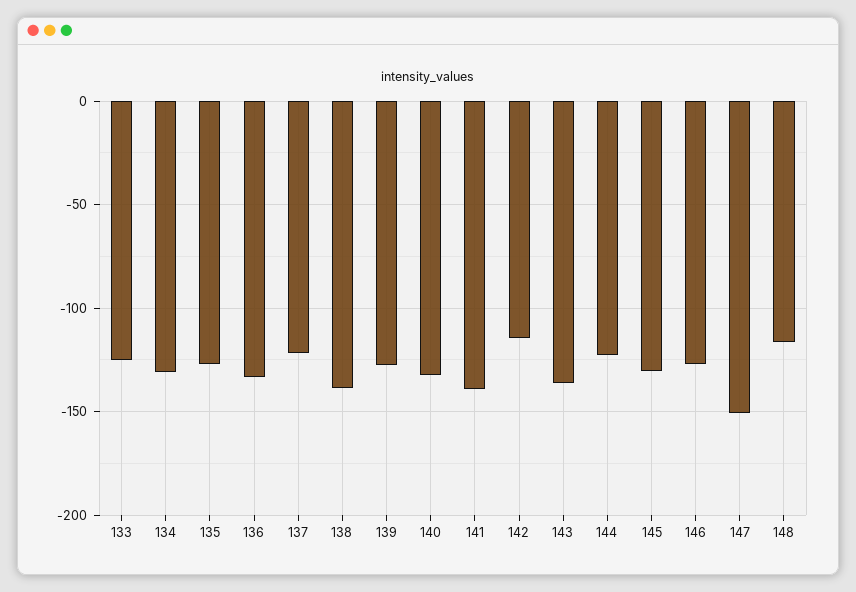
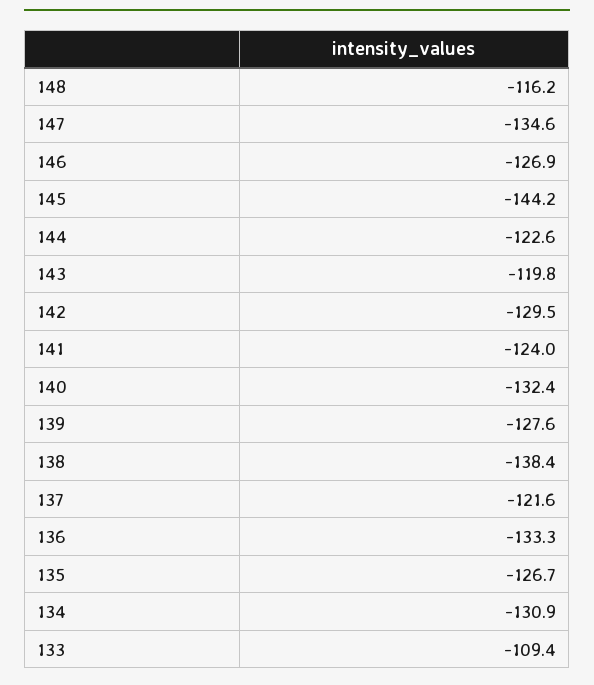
  {
-   "133": -125,
+   "133": -109.4,
    "134": -130.9,
    "135": -126.7,
    "136": -133.3,
    "137": -121.6,
    "138": -138.4,
    "139": -127.6,
    "140": -132.4,
-   "141": -140,
+   "141": -124,
-   "142": -115,
+   "142": -129.5,
-   "143": -135,
+   "143": -119.8,
    "144": -122.6,
-   "145": -130,
+   "145": -144.2,
    "146": -126.9,
-   "147": -150,
+   "147": -134.6,
    "148": -116.2
  }

